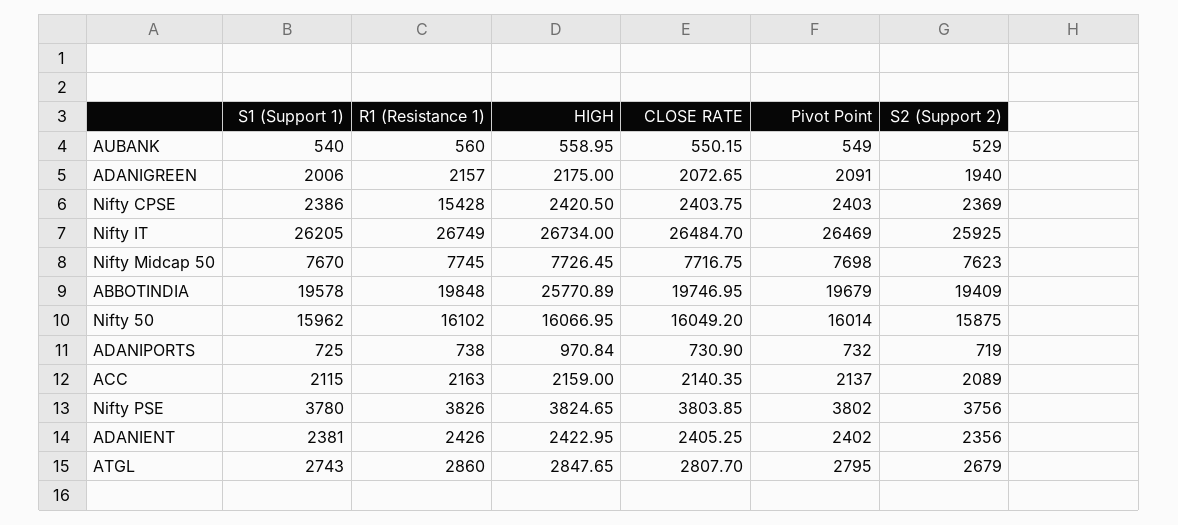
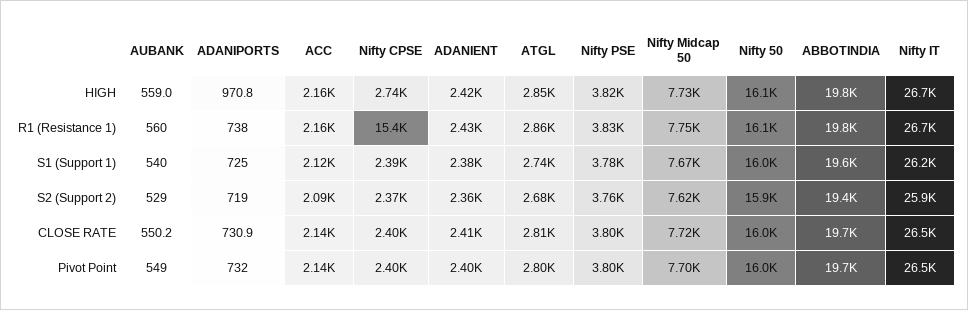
  {
    "S1 (Support 1)": {
      "AUBANK": 540,
-     "ADANIGREEN": 2006,
      "Nifty CPSE": 2386,
      "Nifty IT": 26205,
      "Nifty Midcap 50": 7670,
      "ABBOTINDIA": 19578,
      "Nifty 50": 15962,
      "ADANIPORTS": 725,
      "ACC": 2115,
      "Nifty PSE": 3780,
      "ADANIENT": 2381,
      "ATGL": 2743
    },
    "R1 (Resistance 1)": {
      "AUBANK": 560,
-     "ADANIGREEN": 2157,
      "Nifty CPSE": 15428,
      "Nifty IT": 26749,
      "Nifty Midcap 50": 7745,
      "ABBOTINDIA": 19848,
      "Nifty 50": 16102,
      "ADANIPORTS": 738,
      "ACC": 2163,
      "Nifty PSE": 3826,
      "ADANIENT": 2426,
      "ATGL": 2860
    },
    "HIGH": {
      "AUBANK": 558.95,
-     "ADANIGREEN": 2175,
-     "Nifty CPSE": 2420.5,
+     "Nifty CPSE": 2740,
      "Nifty IT": 26734,
      "Nifty Midcap 50": 7726.45,
-     "ABBOTINDIA": 25770.89,
+     "ABBOTINDIA": 19800,
      "Nifty 50": 16066.95,
      "ADANIPORTS": 970.84,
      "ACC": 2159,
      "Nifty PSE": 3824.65,
      "ADANIENT": 2422.95,
      "ATGL": 2847.65
    },
    "CLOSE RATE": {
      "AUBANK": 550.15,
-     "ADANIGREEN": 2072.65,
      "Nifty CPSE": 2403.75,
      "Nifty IT": 26484.7,
      "Nifty Midcap 50": 7716.75,
      "ABBOTINDIA": 19746.95,
      "Nifty 50": 16049.2,
      "ADANIPORTS": 730.9,
      "ACC": 2140.35,
      "Nifty PSE": 3803.85,
      "ADANIENT": 2405.25,
      "ATGL": 2807.7
    },
    "Pivot Point": {
      "AUBANK": 549,
-     "ADANIGREEN": 2091,
      "Nifty CPSE": 2403,
      "Nifty IT": 26469,
      "Nifty Midcap 50": 7698,
      "ABBOTINDIA": 19679,
      "Nifty 50": 16014,
      "ADANIPORTS": 732,
      "ACC": 2137,
      "Nifty PSE": 3802,
      "ADANIENT": 2402,
      "ATGL": 2795
    },
    "S2 (Support 2)": {
      "AUBANK": 529,
-     "ADANIGREEN": 1940,
      "Nifty CPSE": 2369,
      "Nifty IT": 25925,
      "Nifty Midcap 50": 7623,
      "ABBOTINDIA": 19409,
      "Nifty 50": 15875,
      "ADANIPORTS": 719,
      "ACC": 2089,
      "Nifty PSE": 3756,
      "ADANIENT": 2356,
      "ATGL": 2679
    }
  }

